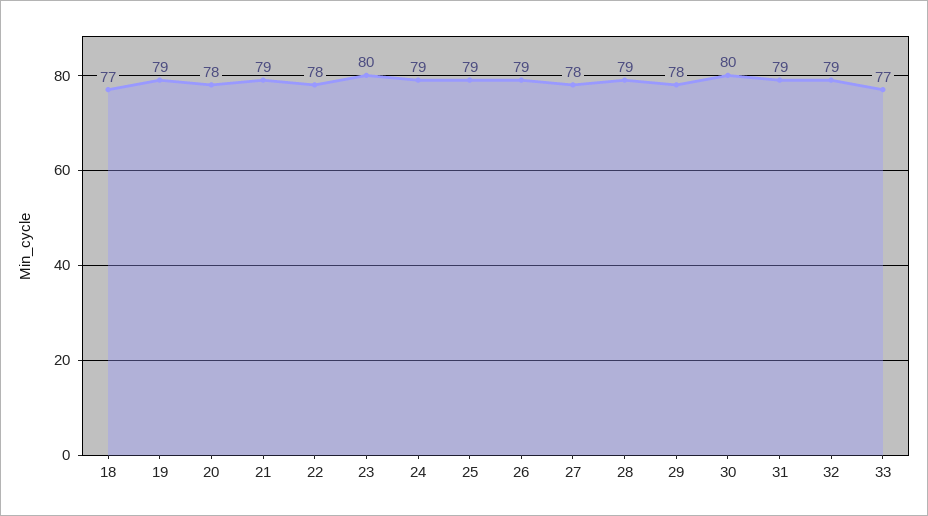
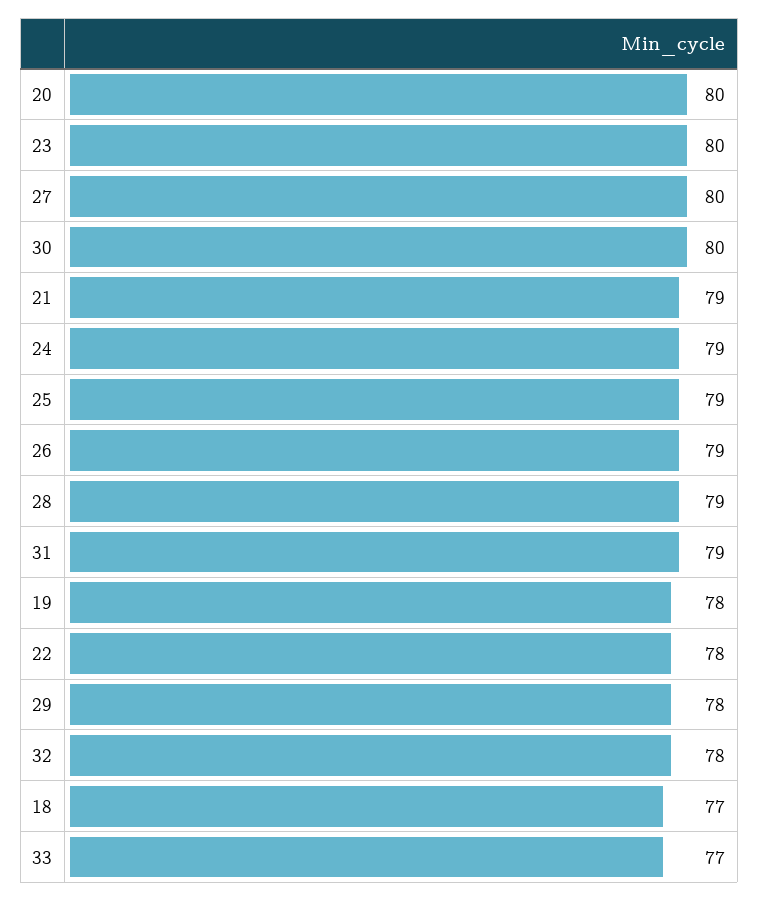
  {
    "18": 77,
-   "19": 79,
+   "19": 78,
-   "20": 78,
+   "20": 80,
    "21": 79,
    "22": 78,
    "23": 80,
    "24": 79,
    "25": 79,
    "26": 79,
-   "27": 78,
+   "27": 80,
    "28": 79,
    "29": 78,
    "30": 80,
    "31": 79,
-   "32": 79,
+   "32": 78,
    "33": 77
  }

